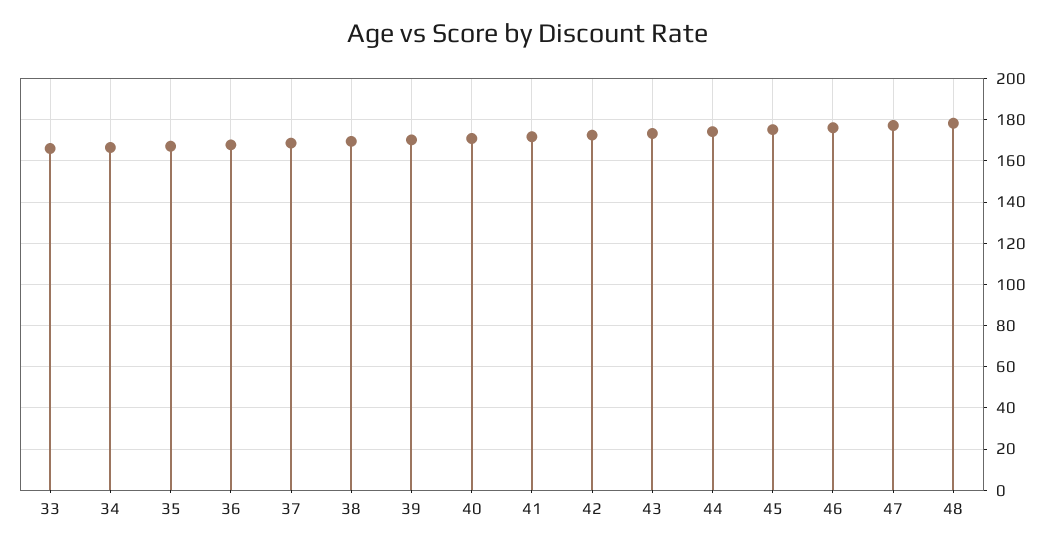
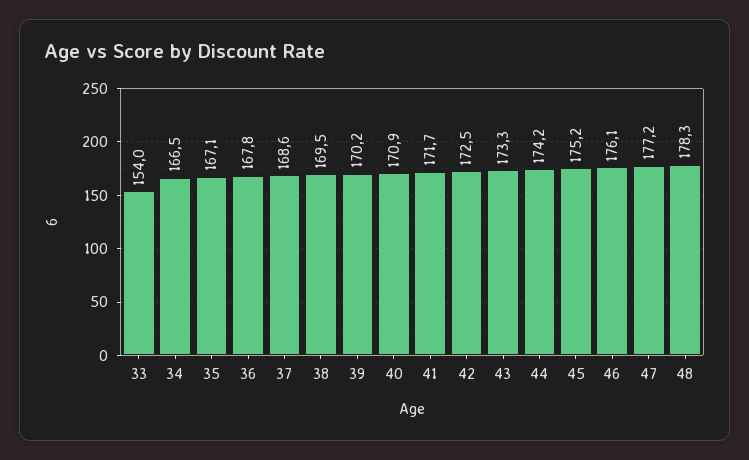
  {
-   "33": 165,
+   "33": 154,
    "34": 166.5,
    "35": 167.1,
    "36": 167.8,
    "37": 168.6,
    "38": 169.5,
    "39": 170.2,
    "40": 170.9,
    "41": 171.7,
    "42": 172.5,
    "43": 173.3,
    "44": 174.2,
    "45": 175.2,
    "46": 176.1,
    "47": 177.2,
    "48": 178.3
  }

